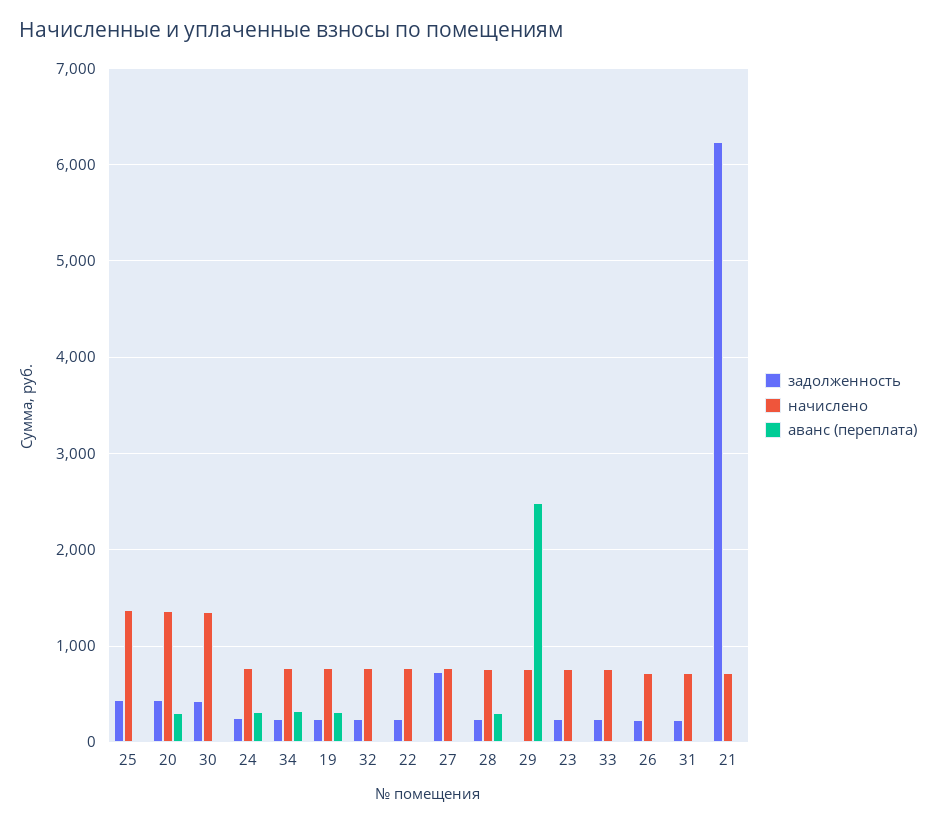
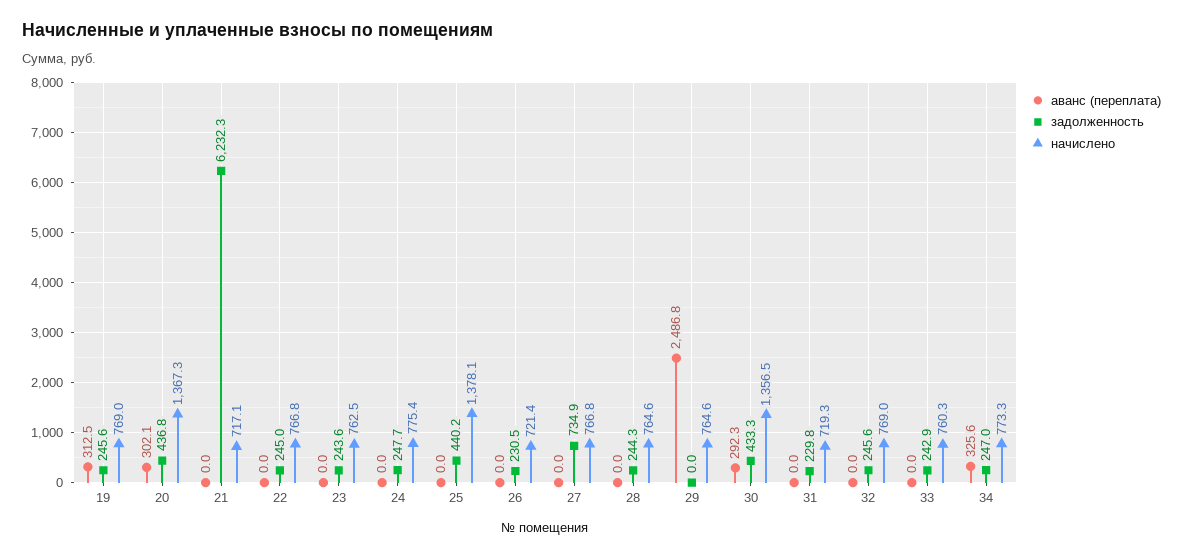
  {
    "задолженность": {
      "25": 440.2,
      "20": 436.8,
      "30": 433.3,
      "24": 247.7,
      "34": 247,
      "19": 245.6,
      "32": 245.6,
      "22": 245,
      "27": 734.9,
      "28": 244.3,
      "29": 0,
      "23": 243.6,
      "33": 242.9,
      "26": 230.5,
      "31": 229.8,
      "21": 6232.3
    },
    "начислено": {
      "25": 1378.1,
      "20": 1367.3,
      "30": 1356.5,
      "24": 775.4,
      "34": 773.3,
      "19": 769,
      "32": 769,
      "22": 766.8,
      "27": 766.8,
      "28": 764.6,
      "29": 764.6,
      "23": 762.5,
      "33": 760.3,
      "26": 721.4,
      "31": 719.3,
      "21": 717.1
    },
    "аванс (переплата)": {
      "25": 0,
      "20": 302.1,
-     "30": 0,
+     "30": 292.3,
-     "24": 300,
+     "24": 0,
      "34": 325.6,
      "19": 312.5,
      "32": 0,
      "22": 0,
      "27": 0,
-     "28": 300,
+     "28": 0,
      "29": 2486.8,
      "23": 0,
      "33": 0,
      "26": 0,
      "31": 0,
      "21": 0
    }
  }

